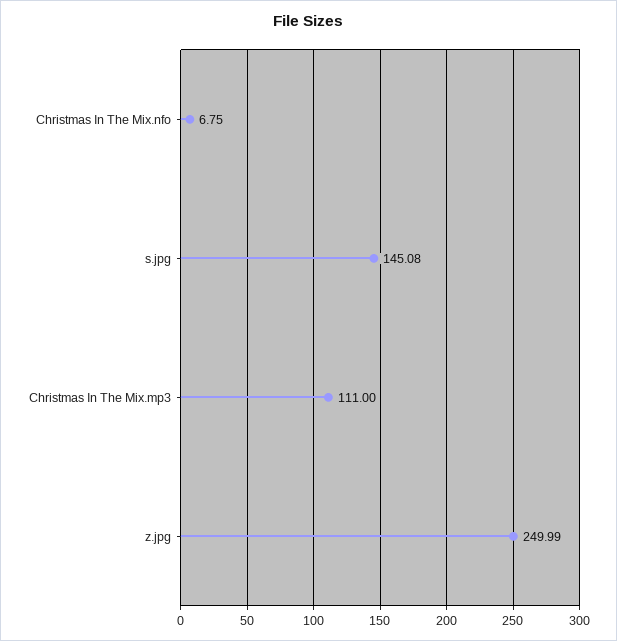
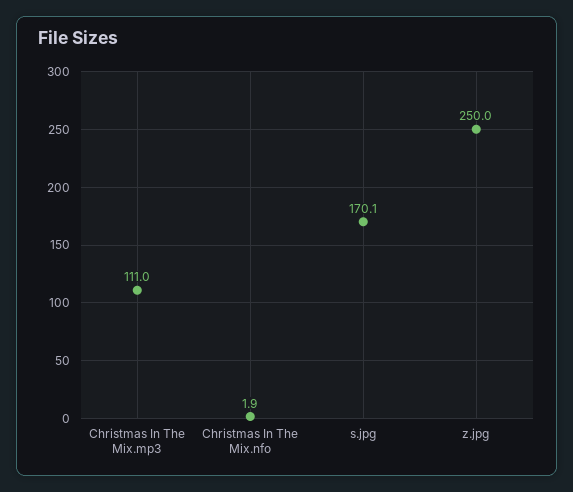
  {
-   "Christmas In The Mix.nfo": 6.75,
+   "Christmas In The Mix.nfo": 1.9,
-   "s.jpg": 145.08,
+   "s.jpg": 170.1,
    "Christmas In The Mix.mp3": 111,
    "z.jpg": 249.99
  }

